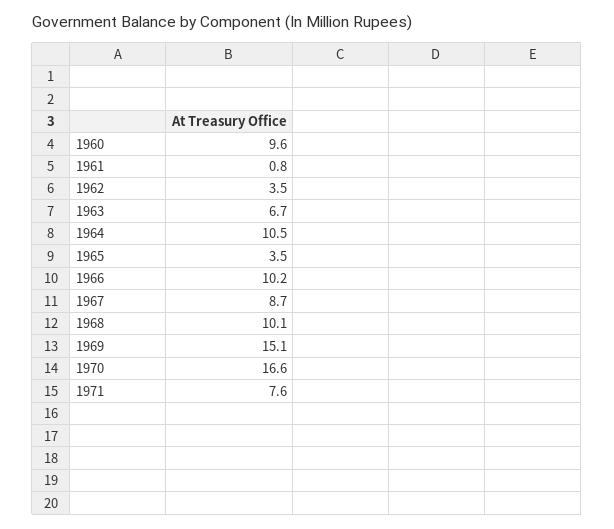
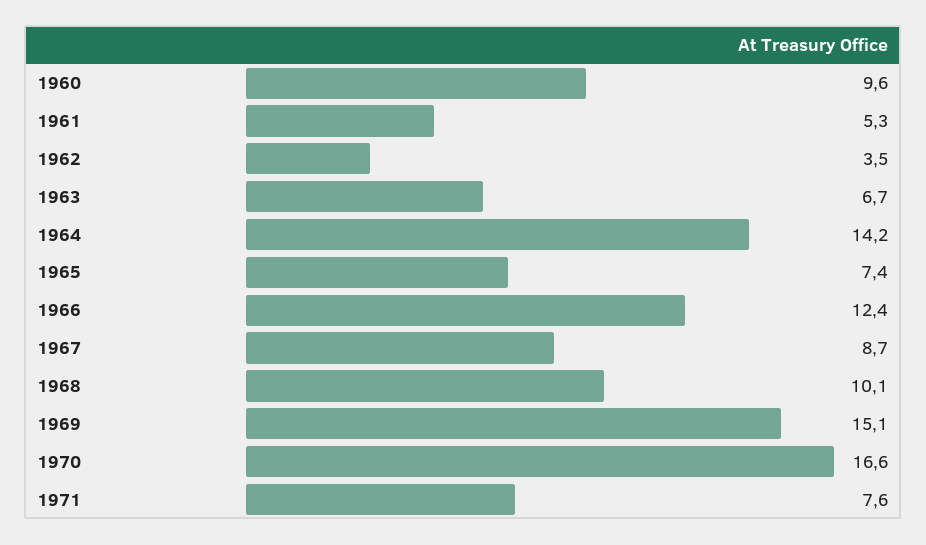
  {
    "1960": 9.6,
-   "1961": 0.8,
+   "1961": 5.3,
    "1962": 3.5,
    "1963": 6.7,
-   "1964": 10.5,
+   "1964": 14.2,
-   "1965": 3.5,
+   "1965": 7.4,
-   "1966": 10.2,
+   "1966": 12.4,
    "1967": 8.7,
    "1968": 10.1,
    "1969": 15.1,
    "1970": 16.6,
    "1971": 7.6
  }

